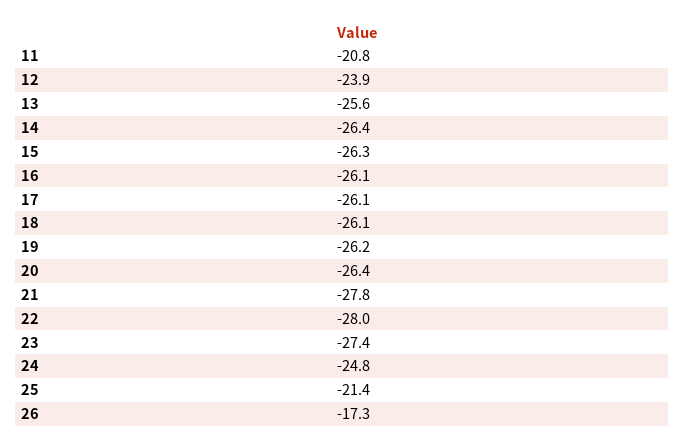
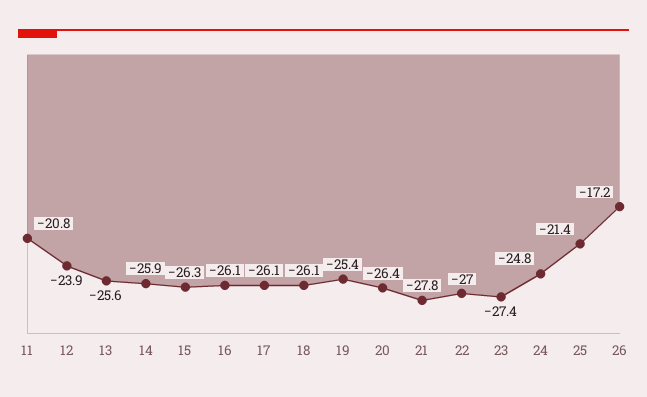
  {
    "11": -20.8,
    "12": -23.9,
    "13": -25.6,
-   "14": -26.4,
+   "14": -25.9,
    "15": -26.3,
    "16": -26.1,
    "17": -26.1,
    "18": -26.1,
-   "19": -26.2,
+   "19": -25.4,
    "20": -26.4,
    "21": -27.8,
-   "22": -28,
+   "22": -27,
    "23": -27.4,
    "24": -24.8,
    "25": -21.4,
-   "26": -17.3
+   "26": -17.2
  }

